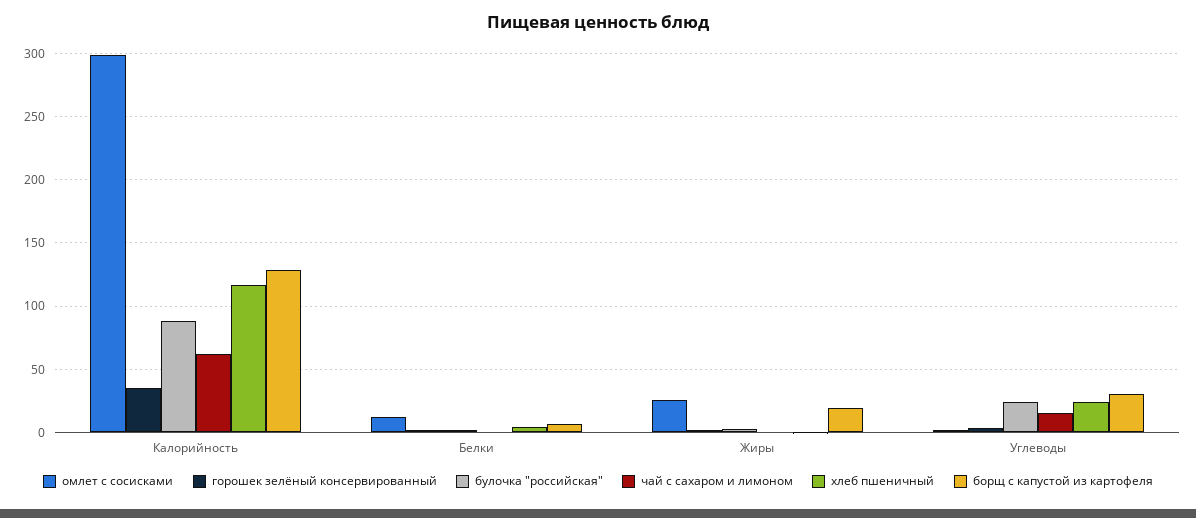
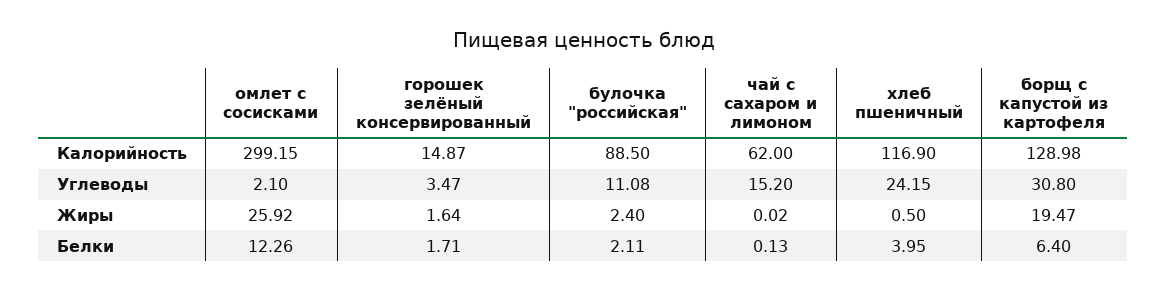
  {
    "омлет с сосисками": {
      "Калорийность": 299.15,
      "Белки": 12.26,
      "Жиры": 25.92,
      "Углеводы": 2.1
    },
    "горошек зелёный консервированный": {
-     "Калорийность": 35,
+     "Калорийность": 14.87,
      "Белки": 1.71,
      "Жиры": 1.64,
      "Углеводы": 3.47
    },
    "булочка \"российская\"": {
      "Калорийность": 88.5,
      "Белки": 2.11,
      "Жиры": 2.4,
-     "Углеводы": 25
+     "Углеводы": 11.08
    },
    "чай с сахаром и лимоном": {
      "Калорийность": 62,
      "Белки": 0.13,
      "Жиры": 0.02,
      "Углеводы": 15.2
    },
    "хлеб пшеничный": {
      "Калорийность": 116.9,
      "Белки": 3.95,
      "Жиры": 0.5,
      "Углеводы": 24.15
    },
    "борщ с капустой из картофеля": {
      "Калорийность": 128.98,
      "Белки": 6.4,
      "Жиры": 19.47,
      "Углеводы": 30.8
    }
  }

